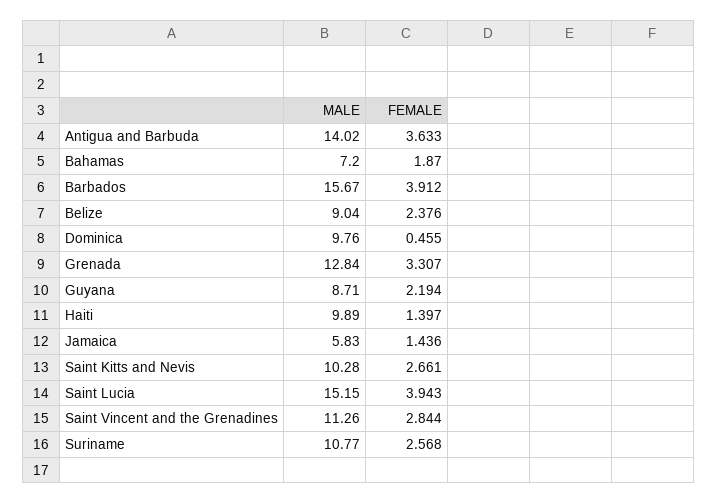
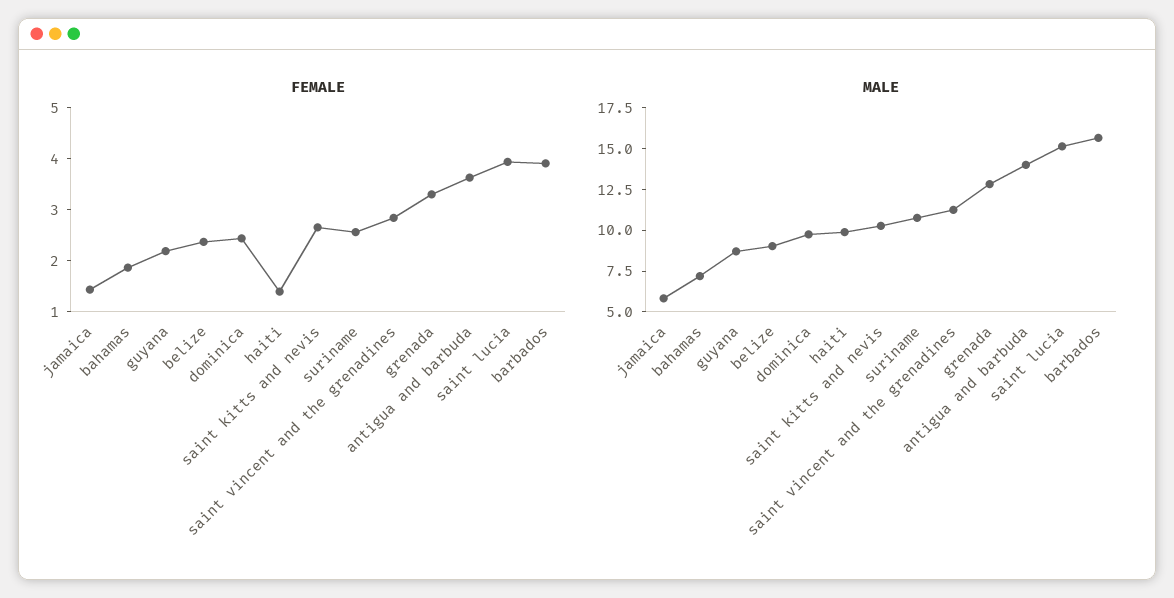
  {
    "MALE": {
      "Antigua and Barbuda": 14.02,
      "Bahamas": 7.2,
      "Barbados": 15.67,
      "Belize": 9.04,
      "Dominica": 9.76,
      "Grenada": 12.84,
      "Guyana": 8.71,
      "Haiti": 9.89,
      "Jamaica": 5.83,
      "Saint Kitts and Nevis": 10.28,
      "Saint Lucia": 15.15,
      "Saint Vincent and the Grenadines": 11.26,
      "Suriname": 10.77
    },
    "FEMALE": {
      "Antigua and Barbuda": 3.633,
      "Bahamas": 1.87,
      "Barbados": 3.912,
      "Belize": 2.376,
-     "Dominica": 0.455,
+     "Dominica": 2.4,
      "Grenada": 3.307,
      "Guyana": 2.194,
      "Haiti": 1.397,
      "Jamaica": 1.436,
      "Saint Kitts and Nevis": 2.661,
      "Saint Lucia": 3.943,
      "Saint Vincent and the Grenadines": 2.844,
      "Suriname": 2.568
    }
  }

